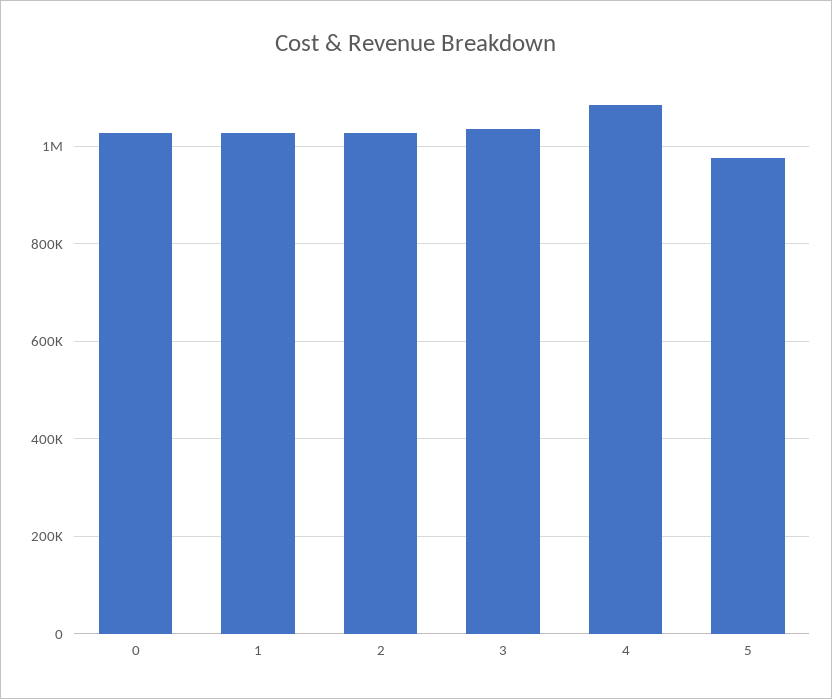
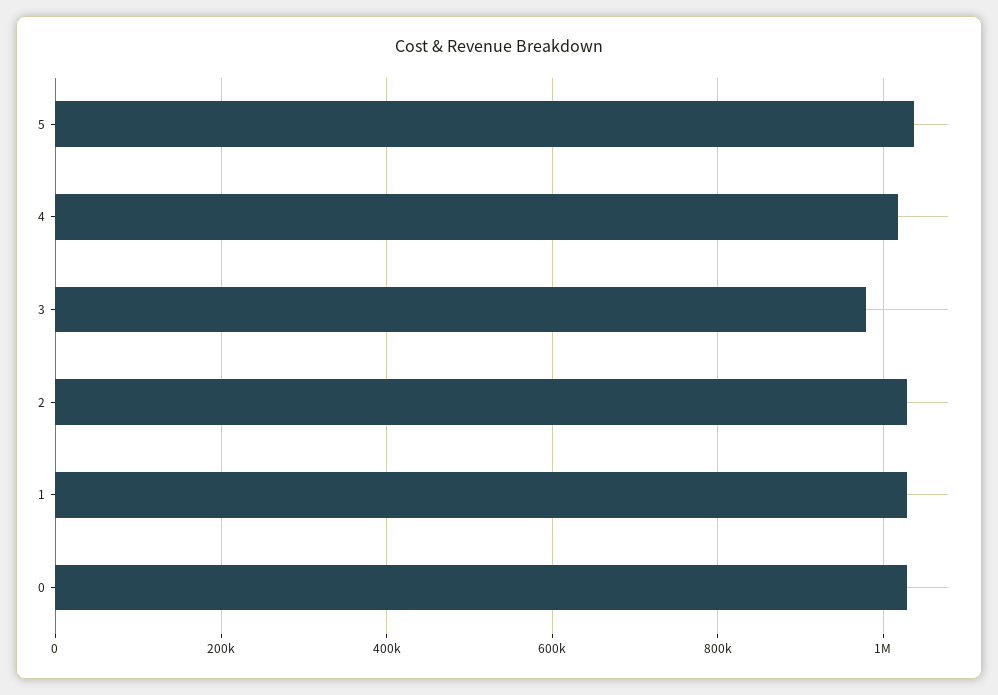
  {
    "0": 1020000,
    "1": 1020000,
    "2": 1020000,
-   "3": 1040000,
+   "3": 980000,
-   "4": 1080000,
+   "4": 1020000,
-   "5": 980000
+   "5": 1040000
  }

